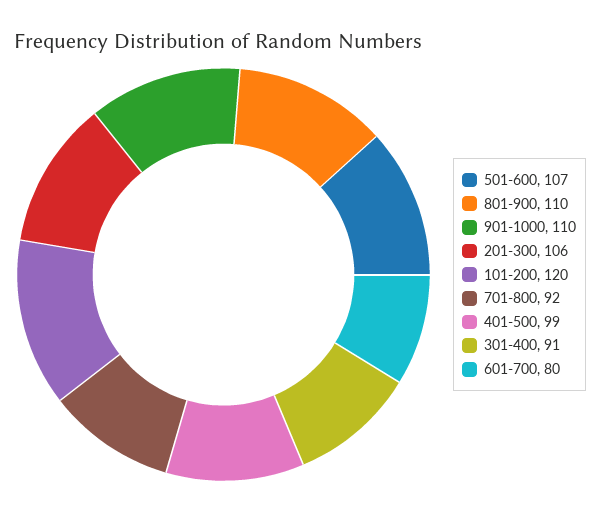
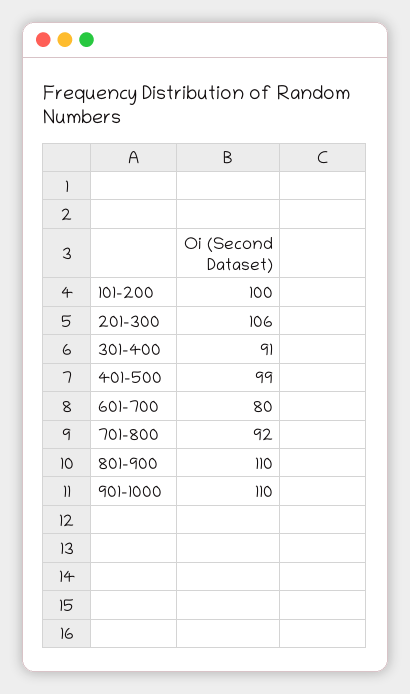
  {
-   "501-600": 107,
    "801-900": 110,
    "901-1000": 110,
    "201-300": 106,
-   "101-200": 120,
+   "101-200": 100,
    "701-800": 92,
    "401-500": 99,
    "301-400": 91,
    "601-700": 80
  }

